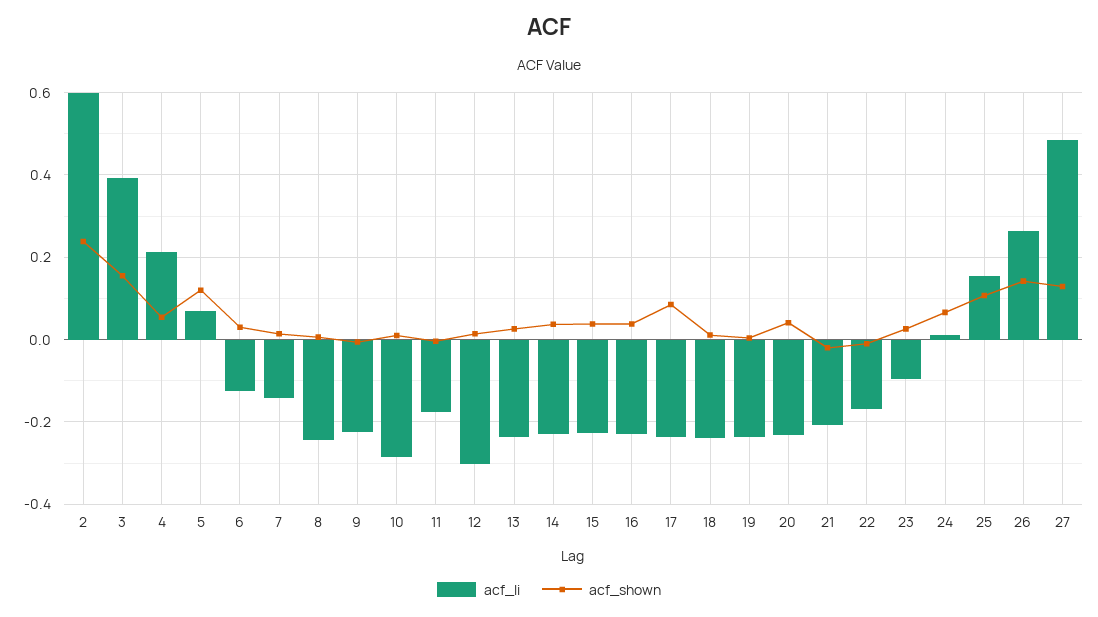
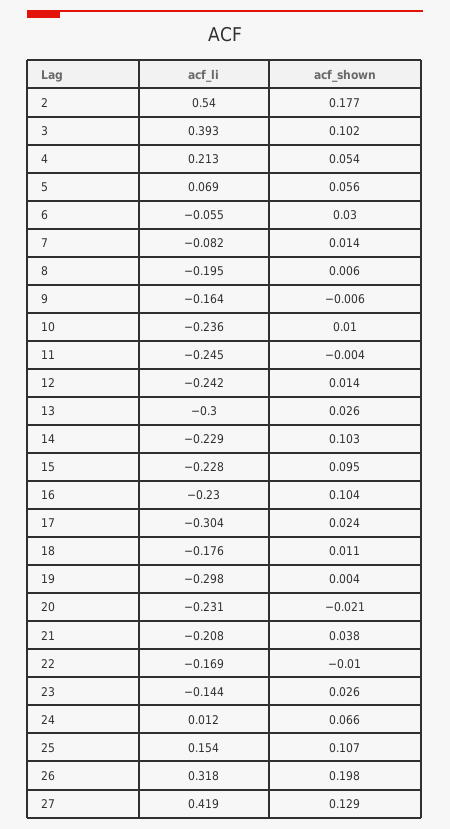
  {
    "acf_li": {
-     "2": 0.6,
+     "2": 0.54,
      "3": 0.393,
      "4": 0.213,
      "5": 0.069,
-     "6": -0.12,
+     "6": -0.055,
-     "7": -0.14,
+     "7": -0.082,
-     "8": -0.24,
+     "8": -0.195,
-     "9": -0.22,
+     "9": -0.164,
-     "10": -0.28,
+     "10": -0.236,
-     "11": -0.18,
+     "11": -0.245,
-     "12": -0.3,
+     "12": -0.242,
-     "13": -0.24,
+     "13": -0.3,
      "14": -0.229,
      "15": -0.228,
      "16": -0.23,
-     "17": -0.24,
+     "17": -0.304,
-     "18": -0.24,
+     "18": -0.176,
-     "19": -0.24,
+     "19": -0.298,
      "20": -0.231,
      "21": -0.208,
      "22": -0.169,
-     "23": -0.1,
+     "23": -0.144,
      "24": 0.012,
      "25": 0.154,
-     "26": 0.26,
+     "26": 0.318,
-     "27": 0.48
+     "27": 0.419
    },
    "acf_shown": {
-     "2": 0.24,
+     "2": 0.177,
-     "3": 0.16,
+     "3": 0.102,
      "4": 0.054,
-     "5": 0.12,
+     "5": 0.056,
      "6": 0.03,
      "7": 0.014,
      "8": 0.006,
      "9": -0.006,
      "10": 0.01,
      "11": -0.004,
      "12": 0.014,
      "13": 0.026,
-     "14": 0.04,
+     "14": 0.103,
-     "15": 0.04,
+     "15": 0.095,
-     "16": 0.04,
+     "16": 0.104,
-     "17": 0.08,
+     "17": 0.024,
      "18": 0.011,
      "19": 0.004,
-     "20": 0.04,
+     "20": -0.021,
-     "21": -0.02,
+     "21": 0.038,
      "22": -0.01,
      "23": 0.026,
      "24": 0.066,
      "25": 0.107,
-     "26": 0.14,
+     "26": 0.198,
      "27": 0.129
    }
  }

